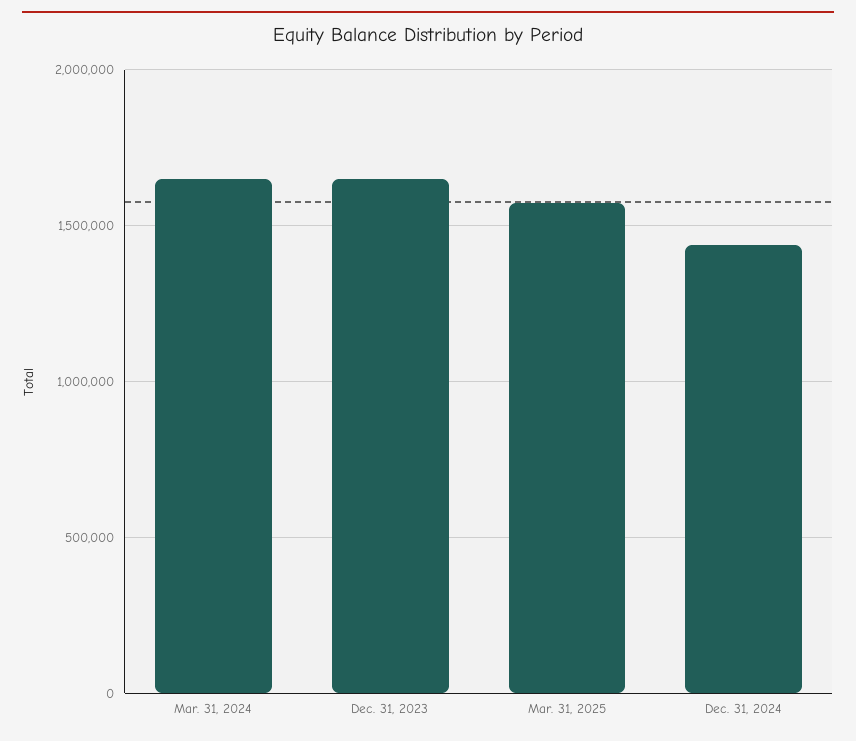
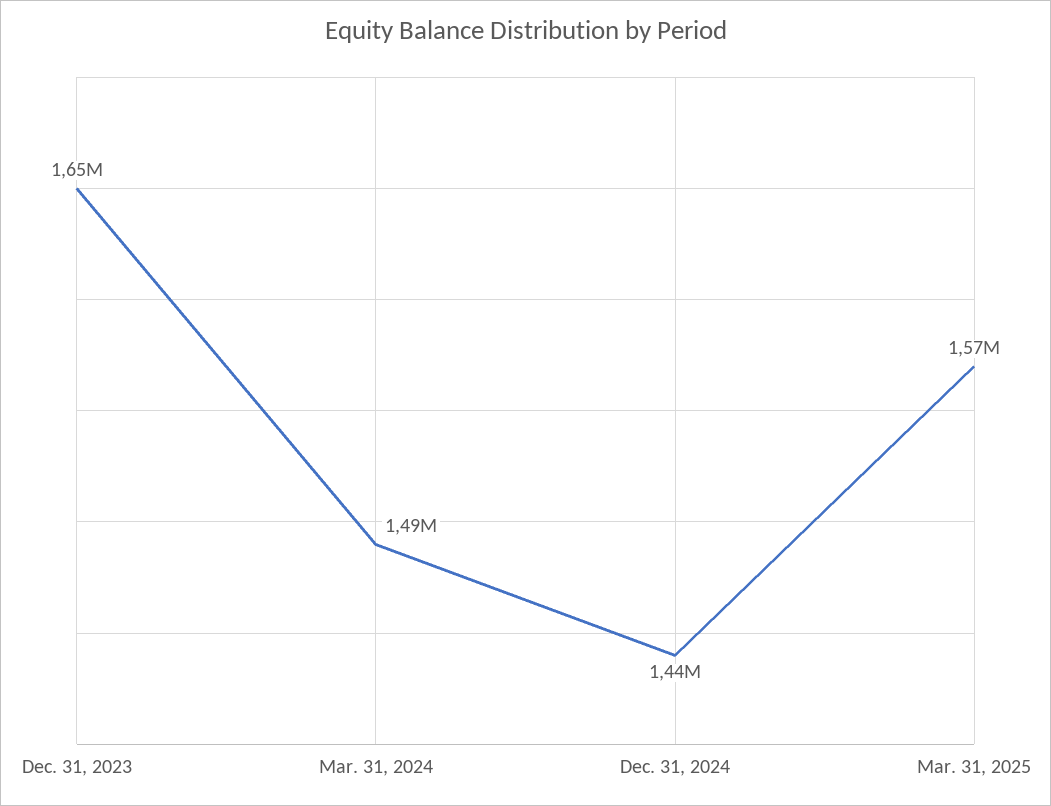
  {
-   "Mar. 31, 2024": 1650000,
+   "Mar. 31, 2024": 1490000,
    "Dec. 31, 2023": 1650000,
    "Mar. 31, 2025": 1570000,
    "Dec. 31, 2024": 1440000
  }

